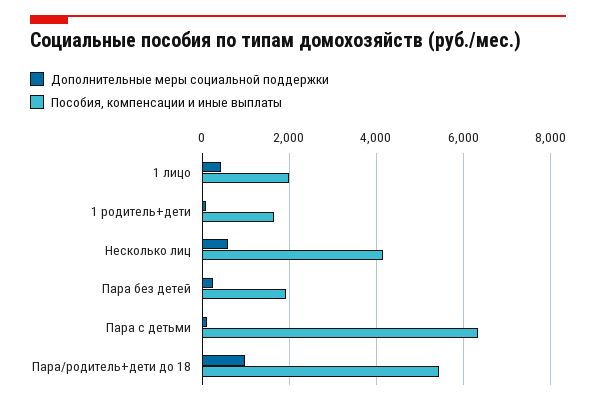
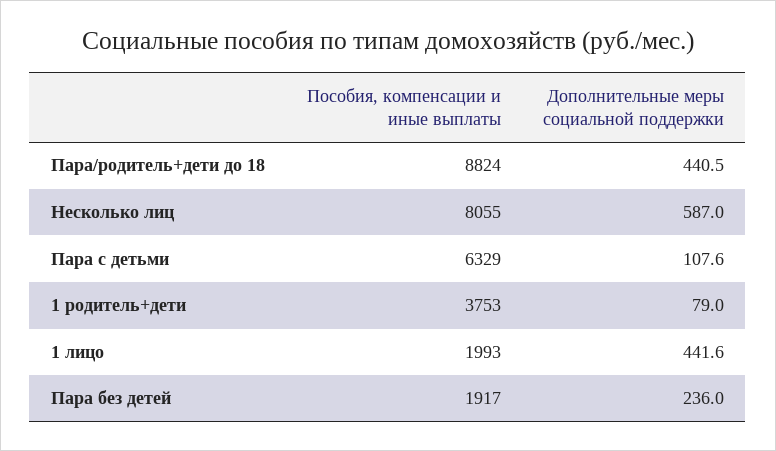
  {
    "Дополнительные меры социальной поддержки": {
      "1 лицо": 441.6,
      "1 родитель+дети": 79,
      "Несколько лиц": 587,
      "Пара без детей": 236,
      "Пара с детьми": 107.6,
-     "Пара/родитель+дети до 18": 1000
+     "Пара/родитель+дети до 18": 440.5
    },
    "Пособия, компенсации и иные выплаты": {
      "1 лицо": 1993,
-     "1 родитель+дети": 1600,
+     "1 родитель+дети": 3753,
-     "Несколько лиц": 4200,
+     "Несколько лиц": 8055,
      "Пара без детей": 1917,
      "Пара с детьми": 6329,
-     "Пара/родитель+дети до 18": 5400
+     "Пара/родитель+дети до 18": 8824
    }
  }

